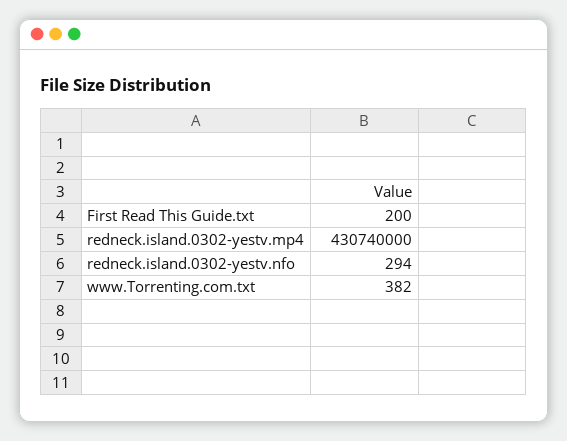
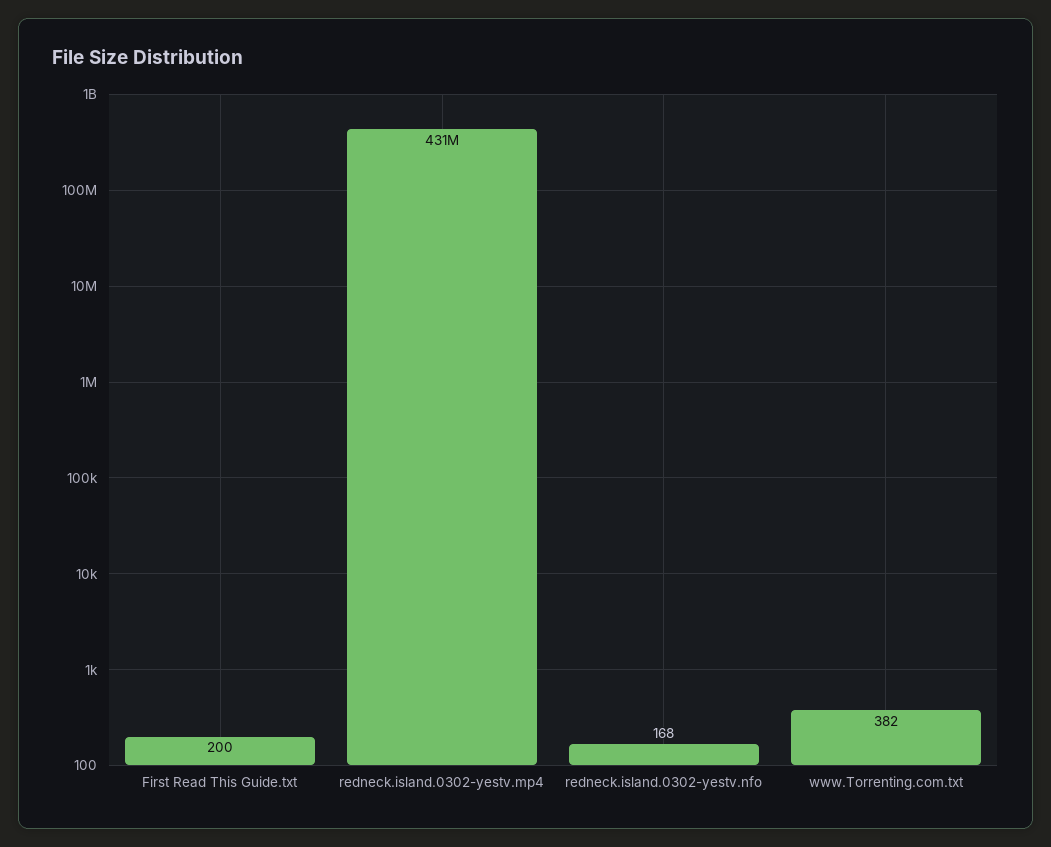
  {
    "First Read This Guide.txt": 200,
    "redneck.island.0302-yestv.mp4": 430740000,
-   "redneck.island.0302-yestv.nfo": 294,
+   "redneck.island.0302-yestv.nfo": 168,
    "www.Torrenting.com.txt": 382
  }

